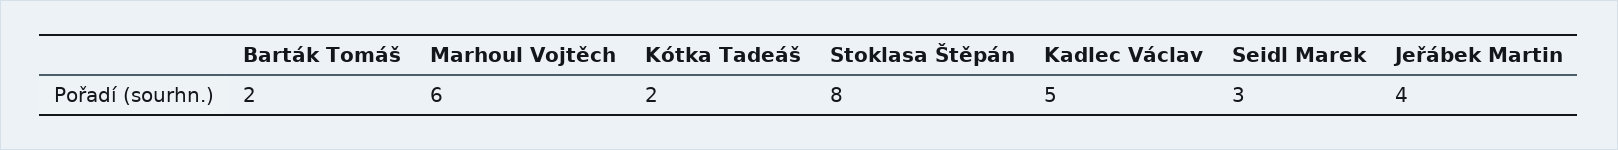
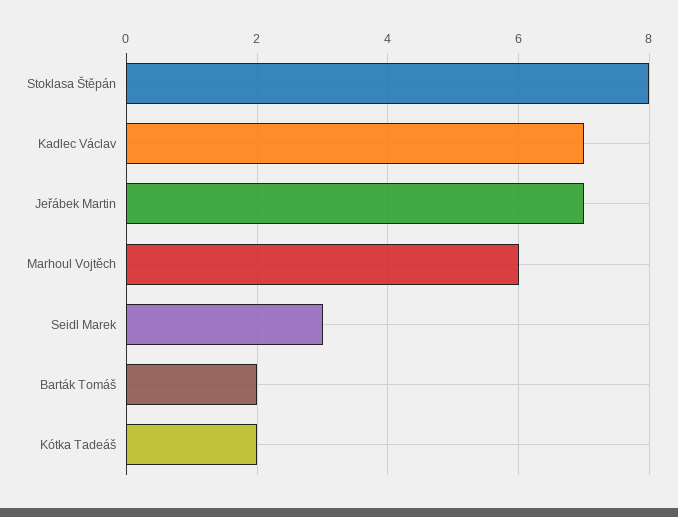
  {
    "Barták Tomáš": 2,
    "Marhoul Vojtěch": 6,
    "Kótka Tadeáš": 2,
    "Stoklasa Štěpán": 8,
-   "Kadlec Václav": 5,
+   "Kadlec Václav": 7,
    "Seidl Marek": 3,
-   "Jeřábek Martin": 4
+   "Jeřábek Martin": 7
  }

